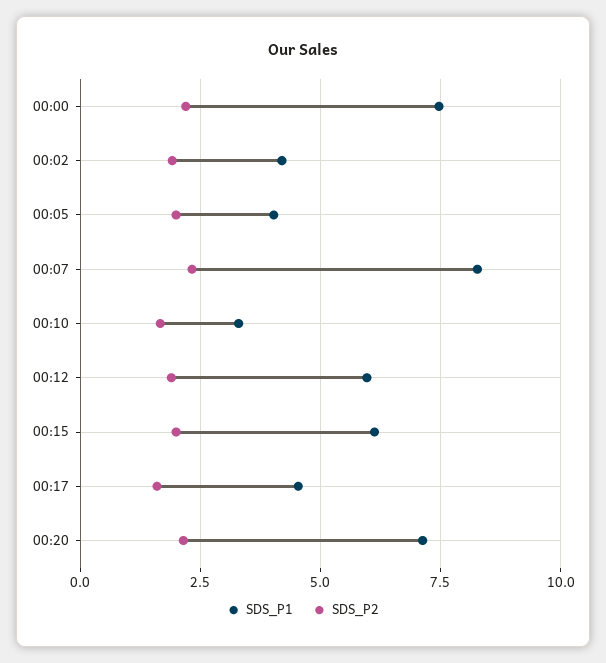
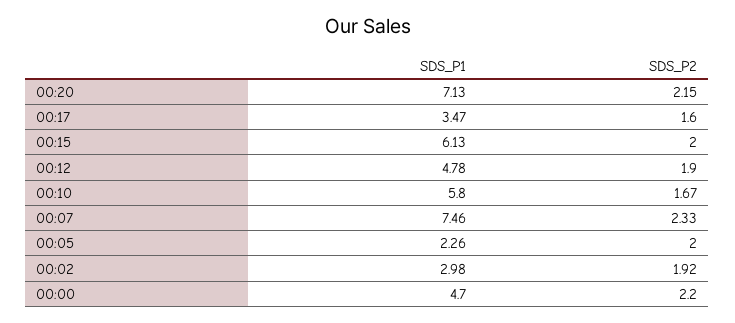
  {
    "SDS_P1": {
-     "00:00": 7.5,
+     "00:00": 4.7,
-     "00:02": 4.25,
+     "00:02": 2.98,
-     "00:05": 4,
+     "00:05": 2.26,
-     "00:07": 8.25,
+     "00:07": 7.46,
-     "00:10": 3.25,
+     "00:10": 5.8,
-     "00:12": 6,
+     "00:12": 4.78,
      "00:15": 6.13,
-     "00:17": 4.5,
+     "00:17": 3.47,
      "00:20": 7.13
    },
    "SDS_P2": {
      "00:00": 2.2,
      "00:02": 1.92,
      "00:05": 2,
      "00:07": 2.33,
      "00:10": 1.67,
      "00:12": 1.9,
      "00:15": 2,
      "00:17": 1.6,
      "00:20": 2.15
    }
  }

